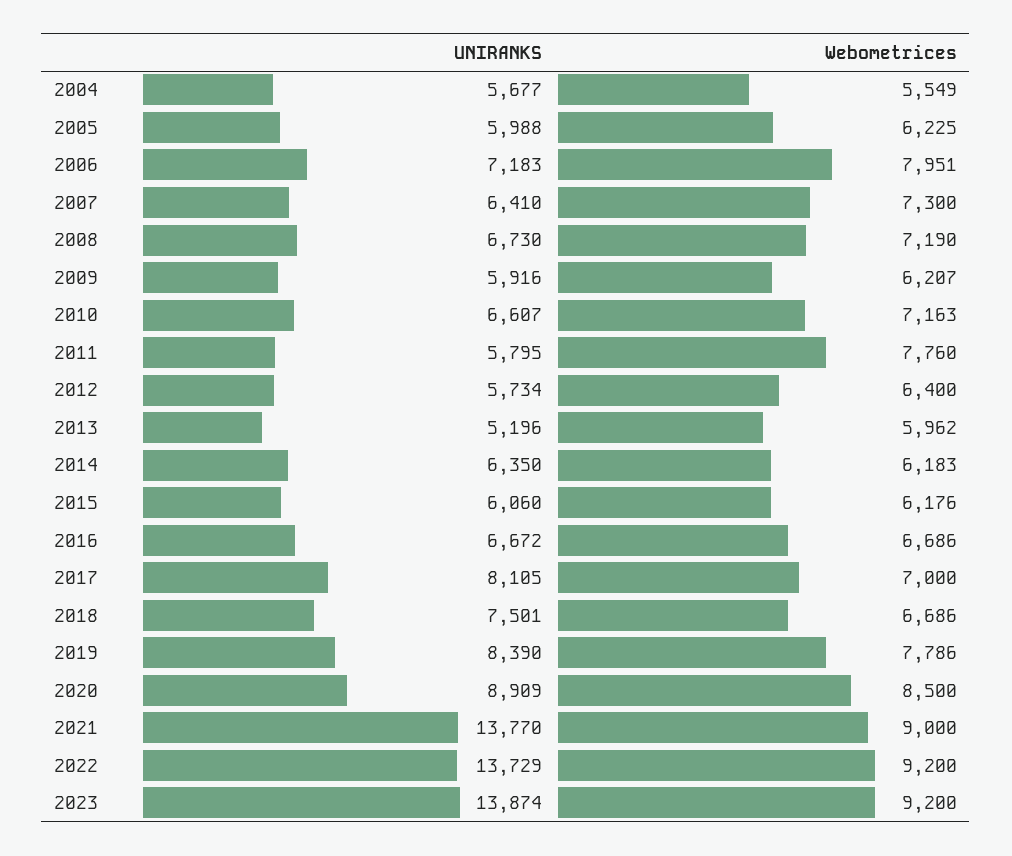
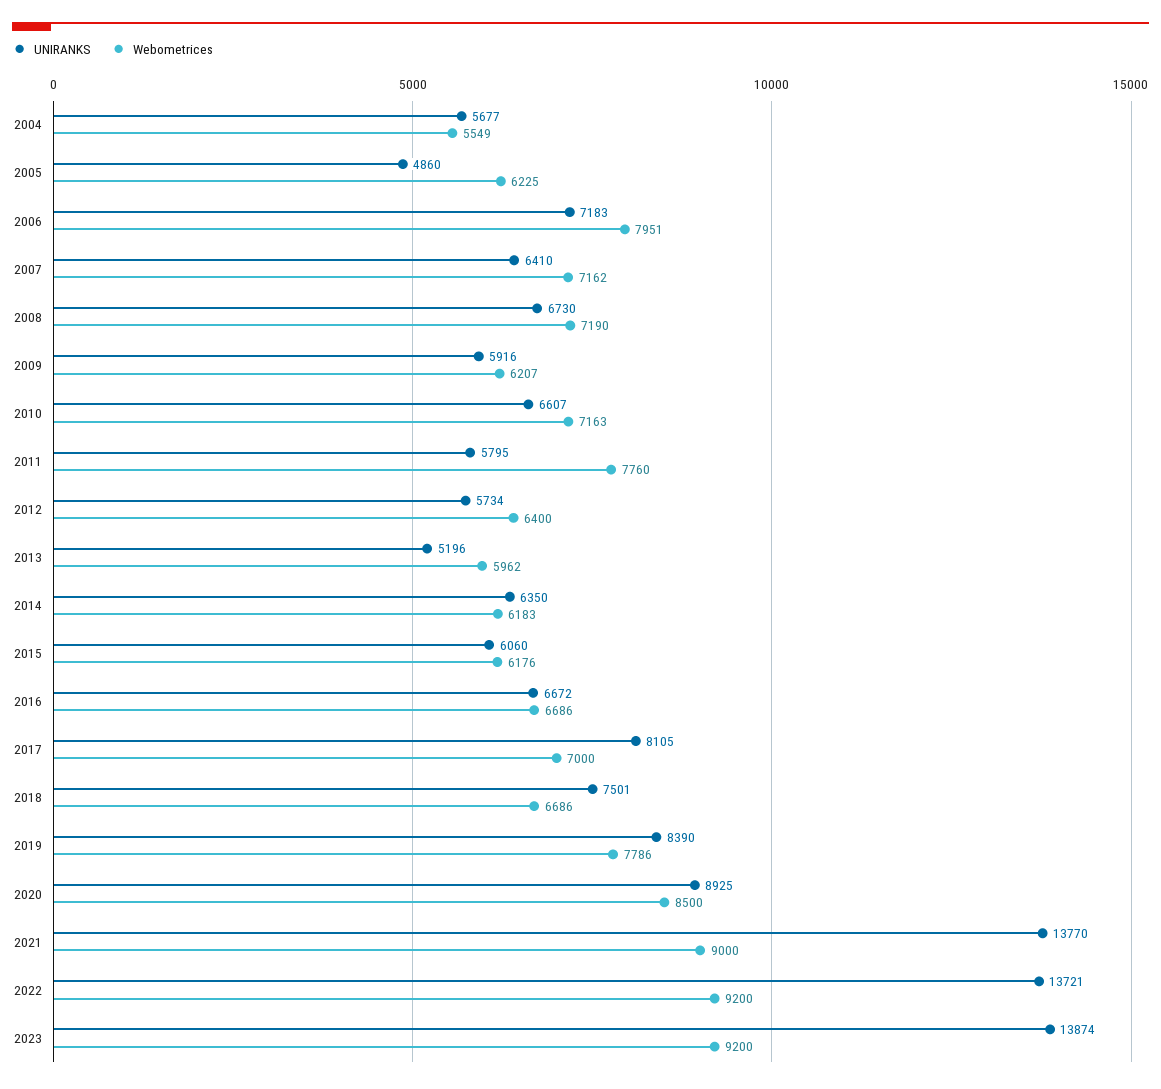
  {
    "UNIRANKS": {
      "2004": 5677,
-     "2005": 5988,
+     "2005": 4860,
      "2006": 7183,
      "2007": 6410,
      "2008": 6730,
      "2009": 5916,
      "2010": 6607,
      "2011": 5795,
      "2012": 5734,
      "2013": 5196,
      "2014": 6350,
      "2015": 6060,
      "2016": 6672,
      "2017": 8105,
      "2018": 7501,
      "2019": 8390,
-     "2020": 8909,
+     "2020": 8925,
      "2021": 13770,
-     "2022": 13729,
+     "2022": 13721,
      "2023": 13874
    },
    "Webometrices": {
      "2004": 5549,
      "2005": 6225,
      "2006": 7951,
-     "2007": 7300,
+     "2007": 7162,
      "2008": 7190,
      "2009": 6207,
      "2010": 7163,
      "2011": 7760,
      "2012": 6400,
      "2013": 5962,
      "2014": 6183,
      "2015": 6176,
      "2016": 6686,
      "2017": 7000,
      "2018": 6686,
      "2019": 7786,
      "2020": 8500,
      "2021": 9000,
      "2022": 9200,
      "2023": 9200
    }
  }

